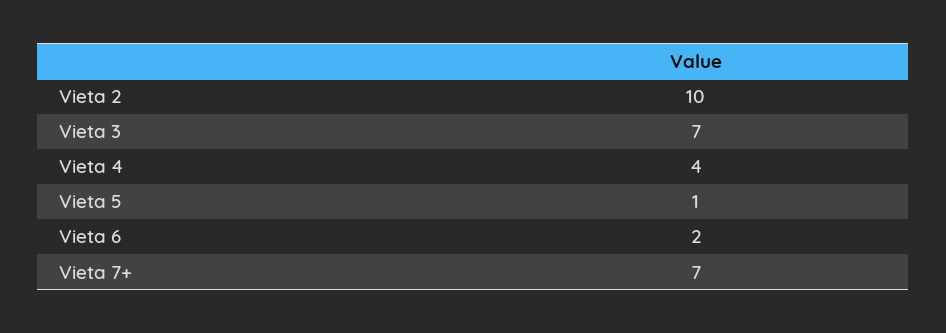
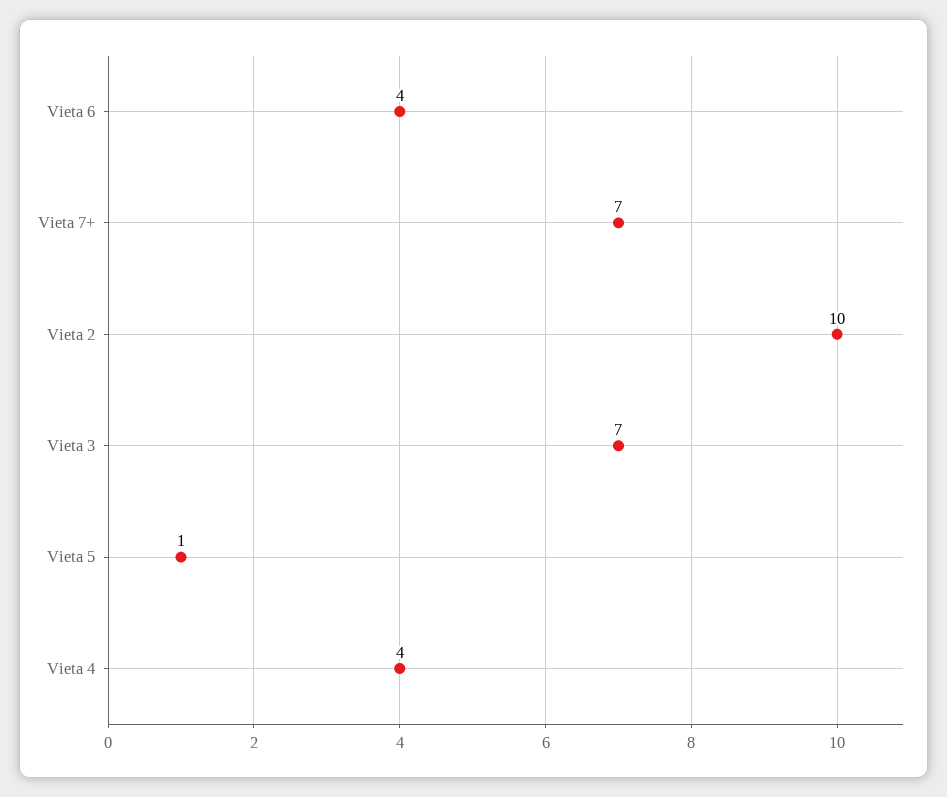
  {
    "Vieta 2": 10,
    "Vieta 3": 7,
    "Vieta 4": 4,
    "Vieta 5": 1,
-   "Vieta 6": 2,
+   "Vieta 6": 4,
    "Vieta 7+": 7
  }

